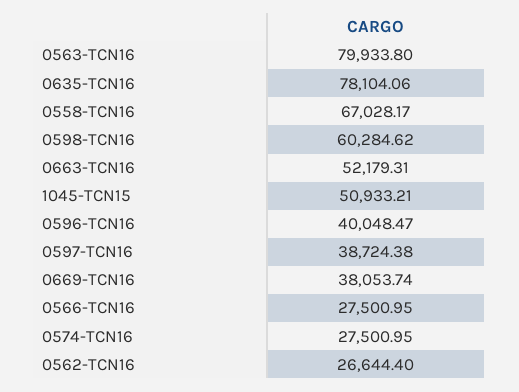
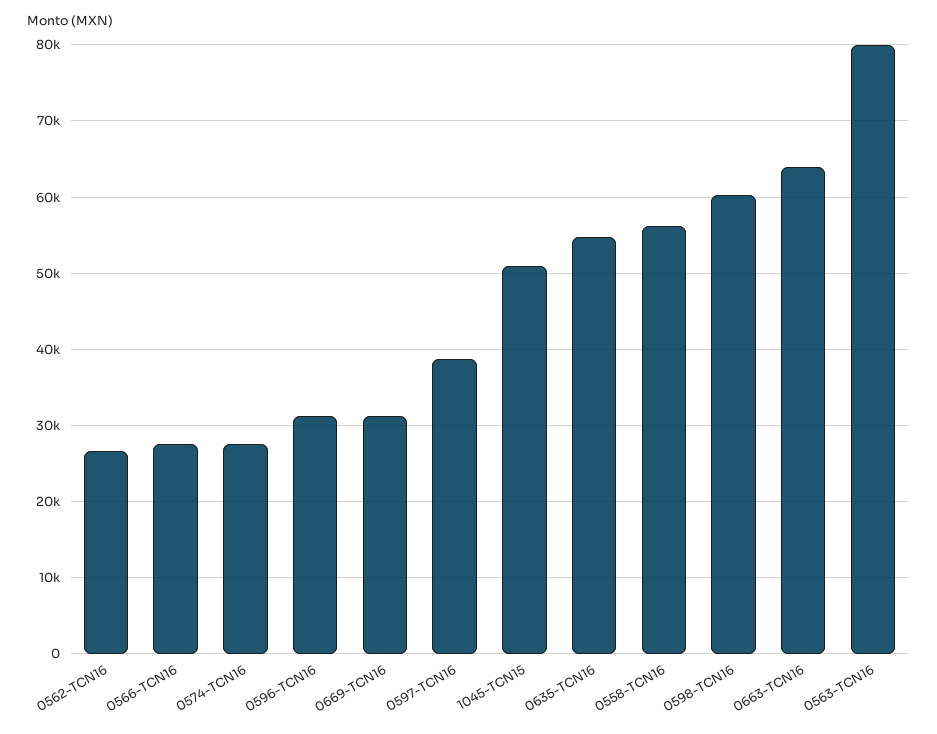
  {
    "0563-TCN16": 79933.8,
-   "0635-TCN16": 78104.06,
+   "0635-TCN16": 55000,
-   "0558-TCN16": 67028.17,
+   "0558-TCN16": 56000,
    "0598-TCN16": 60284.62,
-   "0663-TCN16": 52179.31,
+   "0663-TCN16": 64000,
    "1045-TCN15": 50933.21,
-   "0596-TCN16": 40048.47,
+   "0596-TCN16": 31000,
    "0597-TCN16": 38724.38,
-   "0669-TCN16": 38053.74,
+   "0669-TCN16": 31000,
    "0566-TCN16": 27500.95,
    "0574-TCN16": 27500.95,
    "0562-TCN16": 26644.4
  }

